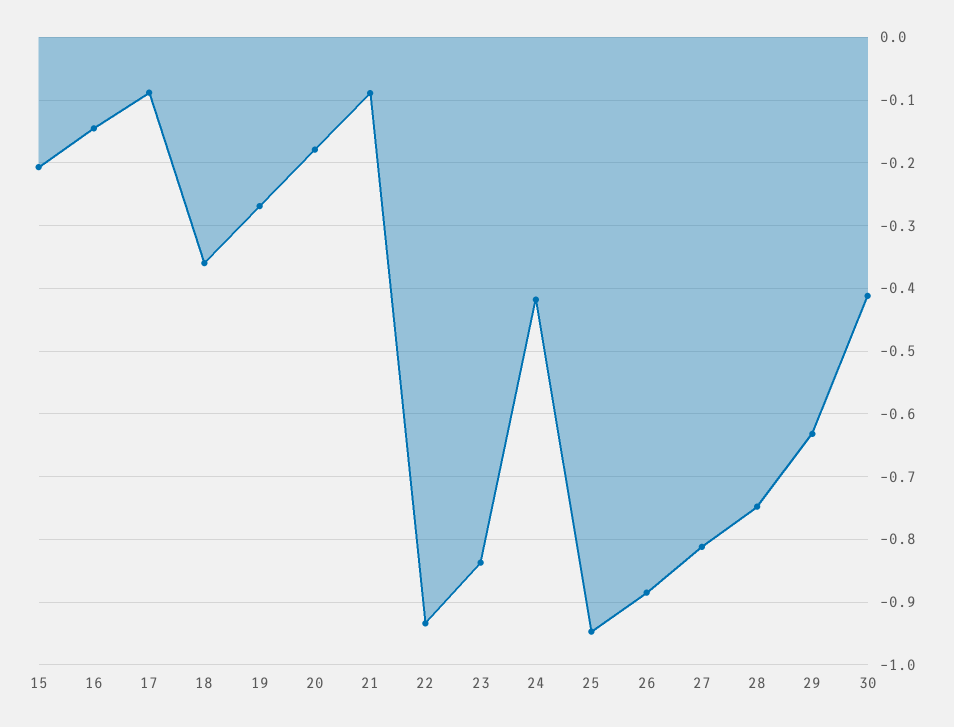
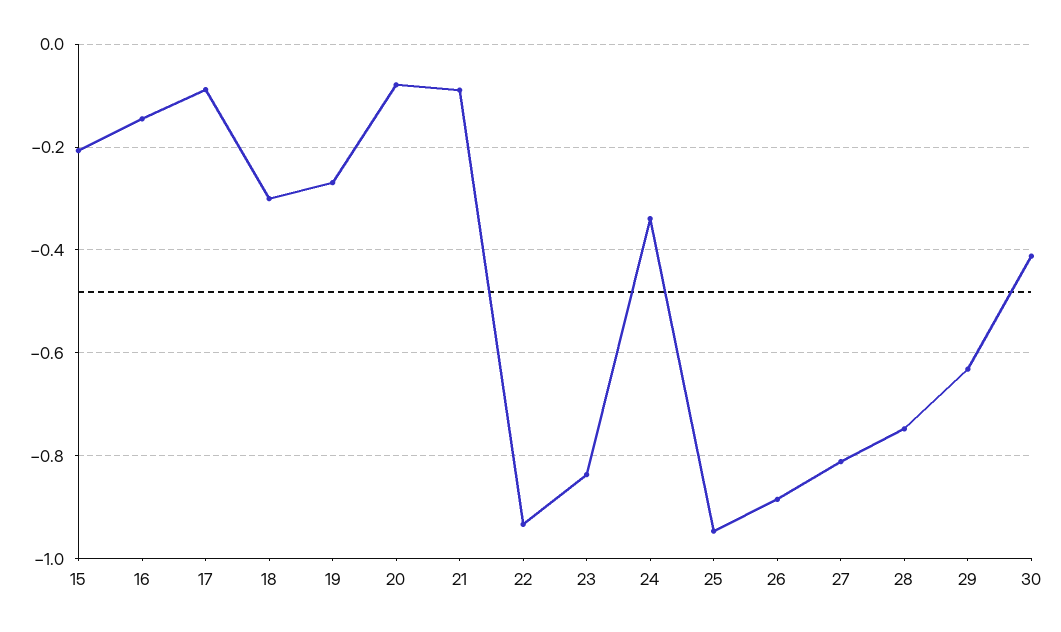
  {
    "15": -0.21,
    "16": -0.15,
    "17": -0.09,
-   "18": -0.36,
+   "18": -0.3,
    "19": -0.27,
-   "20": -0.18,
+   "20": -0.08,
    "21": -0.09,
    "22": -0.93,
    "23": -0.84,
-   "24": -0.42,
+   "24": -0.34,
    "25": -0.95,
    "26": -0.89,
    "27": -0.81,
    "28": -0.75,
    "29": -0.63,
    "30": -0.41
  }

